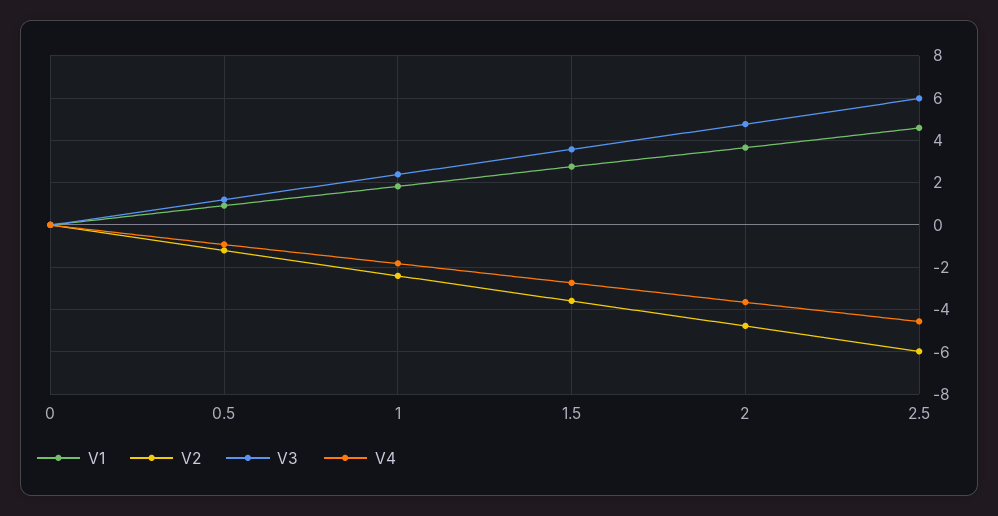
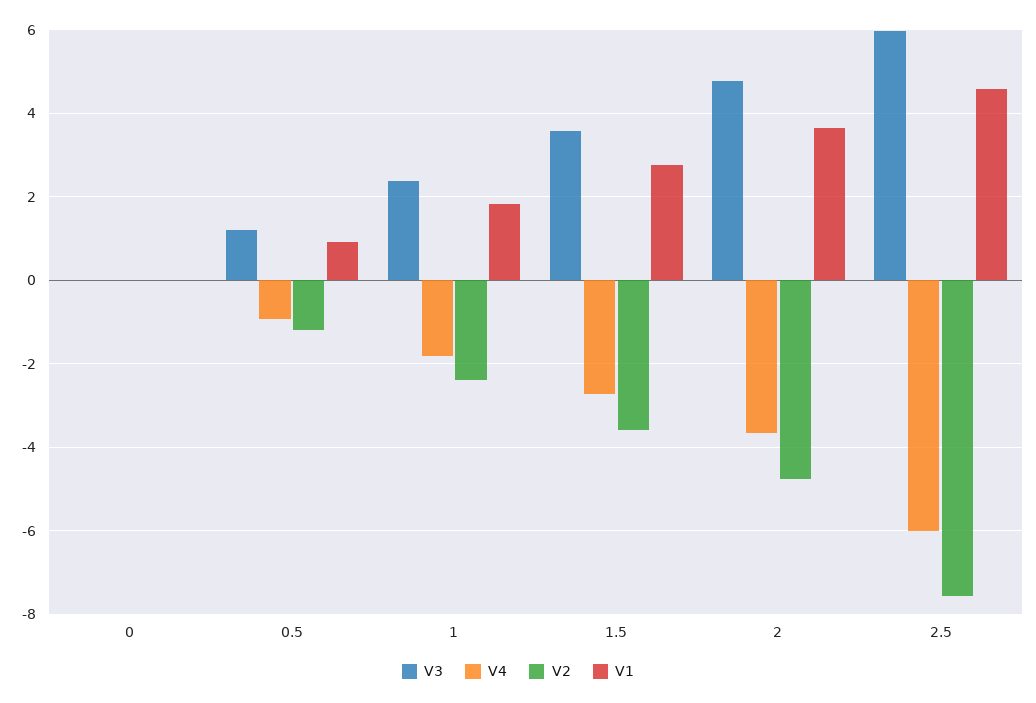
  {
    "V1": {
      "0": 0,
      "0.5": 1,
      "1": 1.8,
      "1.5": 2.8,
      "2": 3.6,
      "2.5": 4.6
    },
    "V2": {
      "0": 0,
      "0.5": -1.2,
      "1": -2.4,
      "1.5": -3.6,
      "2": -4.8,
-     "2.5": -6
+     "2.5": -7.6
    },
    "V3": {
      "0": 0,
      "0.5": 1.2,
      "1": 2.4,
      "1.5": 3.6,
      "2": 4.8,
      "2.5": 6
    },
    "V4": {
      "0": 0,
      "0.5": -1,
      "1": -1.8,
      "1.5": -2.8,
      "2": -3.6,
-     "2.5": -4.5
+     "2.5": -6
    }
  }

